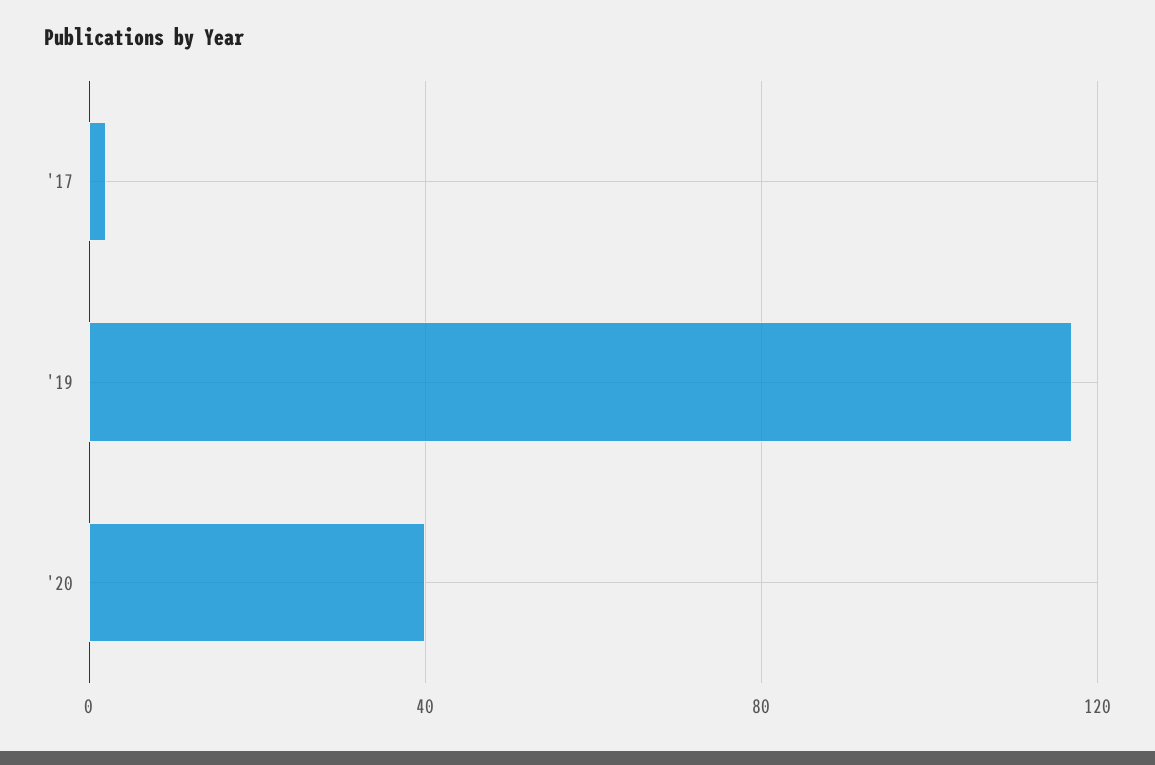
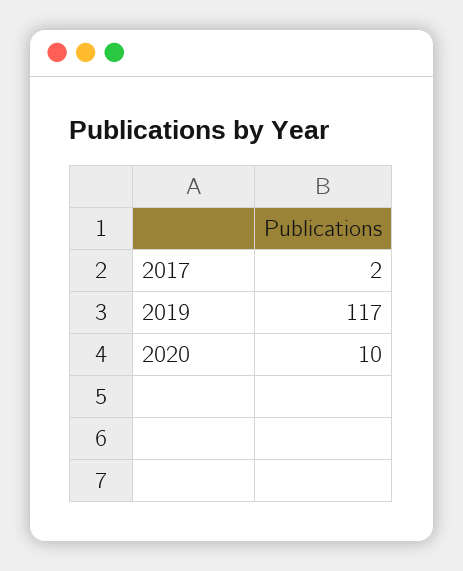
  {
    "'17": 2,
    "'19": 117,
-   "'20": 40
+   "'20": 10
  }

